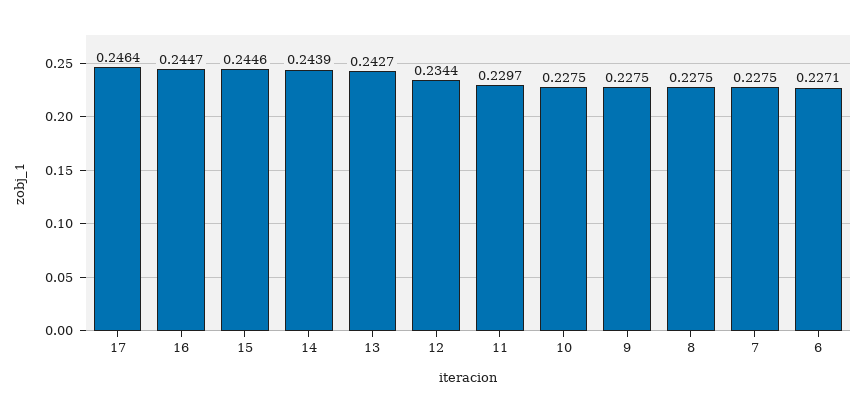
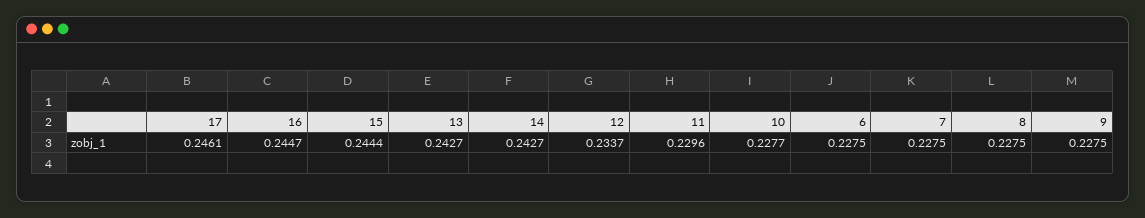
  {
-   "17": 0.2464,
+   "17": 0.2461,
    "16": 0.2447,
-   "15": 0.2446,
+   "15": 0.2444,
-   "14": 0.2439,
+   "14": 0.2427,
    "13": 0.2427,
-   "12": 0.2344,
+   "12": 0.2337,
-   "11": 0.2297,
+   "11": 0.2296,
-   "10": 0.2275,
+   "10": 0.2277,
    "9": 0.2275,
    "8": 0.2275,
    "7": 0.2275,
-   "6": 0.2271
+   "6": 0.2275
  }

